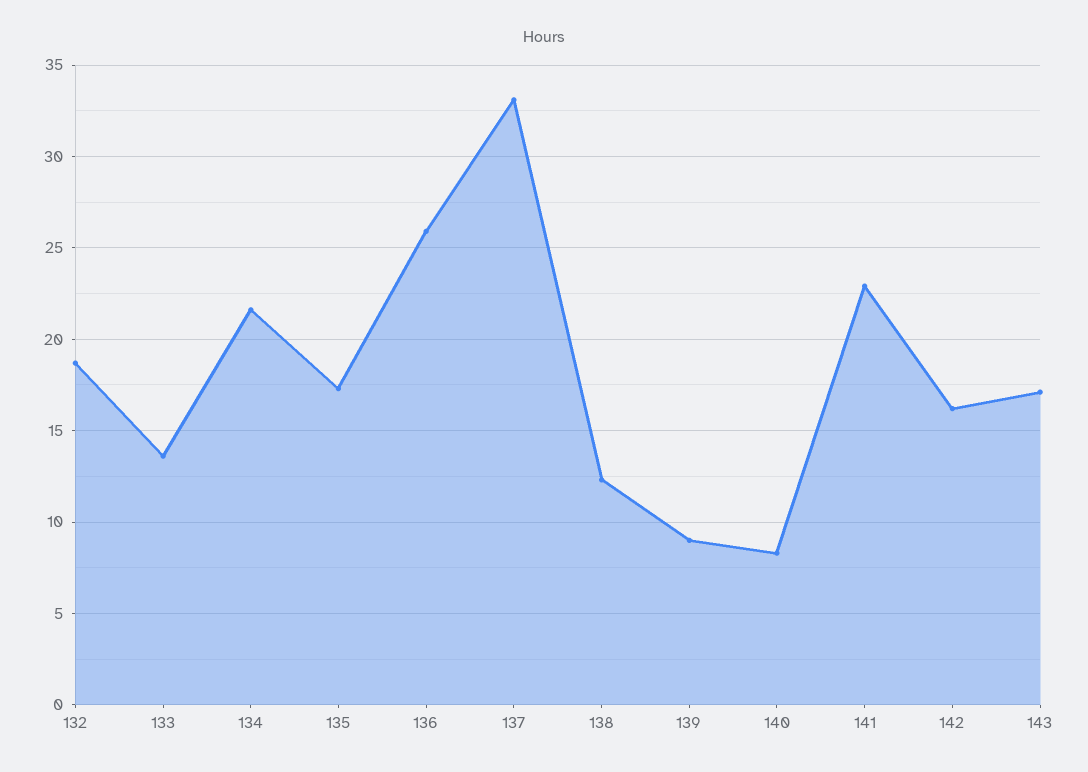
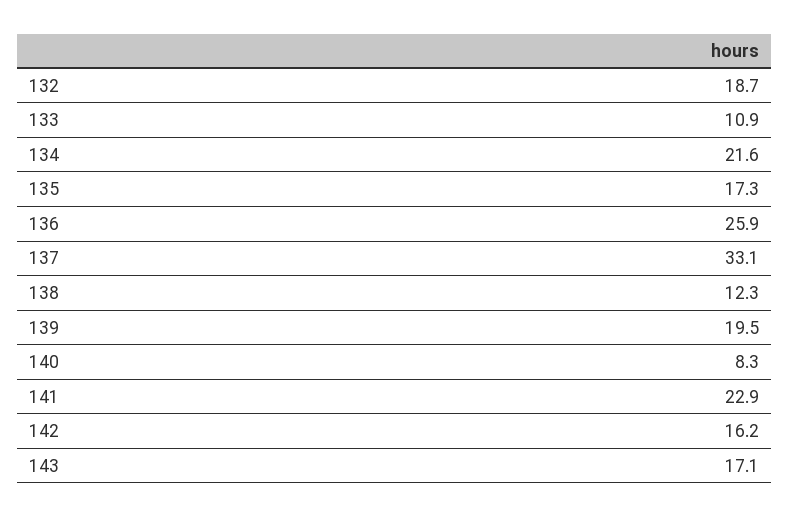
  {
    "132": 18.7,
-   "133": 13.5,
+   "133": 10.9,
    "134": 21.6,
    "135": 17.3,
    "136": 25.9,
    "137": 33.1,
    "138": 12.3,
-   "139": 9,
+   "139": 19.5,
    "140": 8.3,
    "141": 22.9,
    "142": 16.2,
    "143": 17.1
  }

